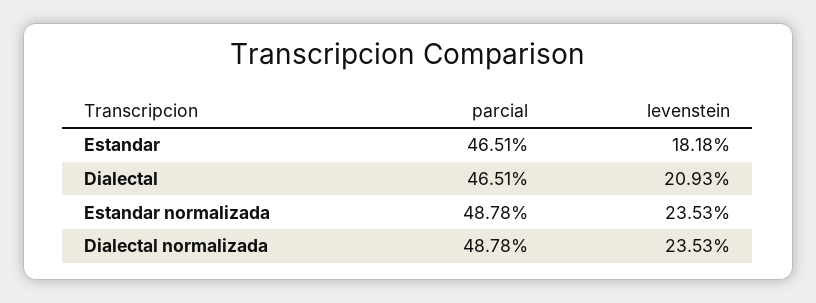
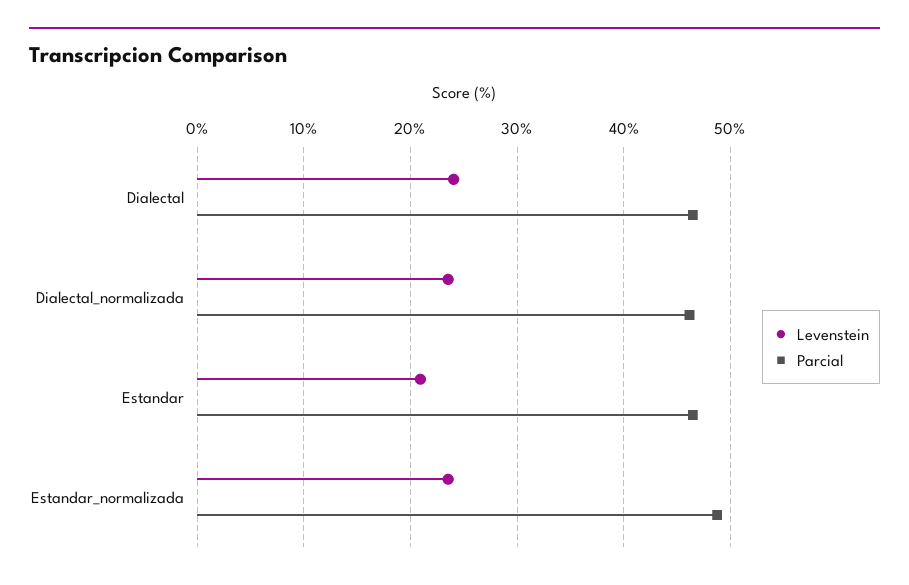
  {
    "parcial": {
      "Estandar": 46.51,
      "Dialectal": 46.51,
      "Estandar normalizada": 48.78,
-     "Dialectal normalizada": 48.78
+     "Dialectal normalizada": 46
    },
    "levenstein": {
-     "Estandar": 18.18,
+     "Estandar": 21,
-     "Dialectal": 20.93,
+     "Dialectal": 24,
      "Estandar normalizada": 23.53,
      "Dialectal normalizada": 23.53
    }
  }

